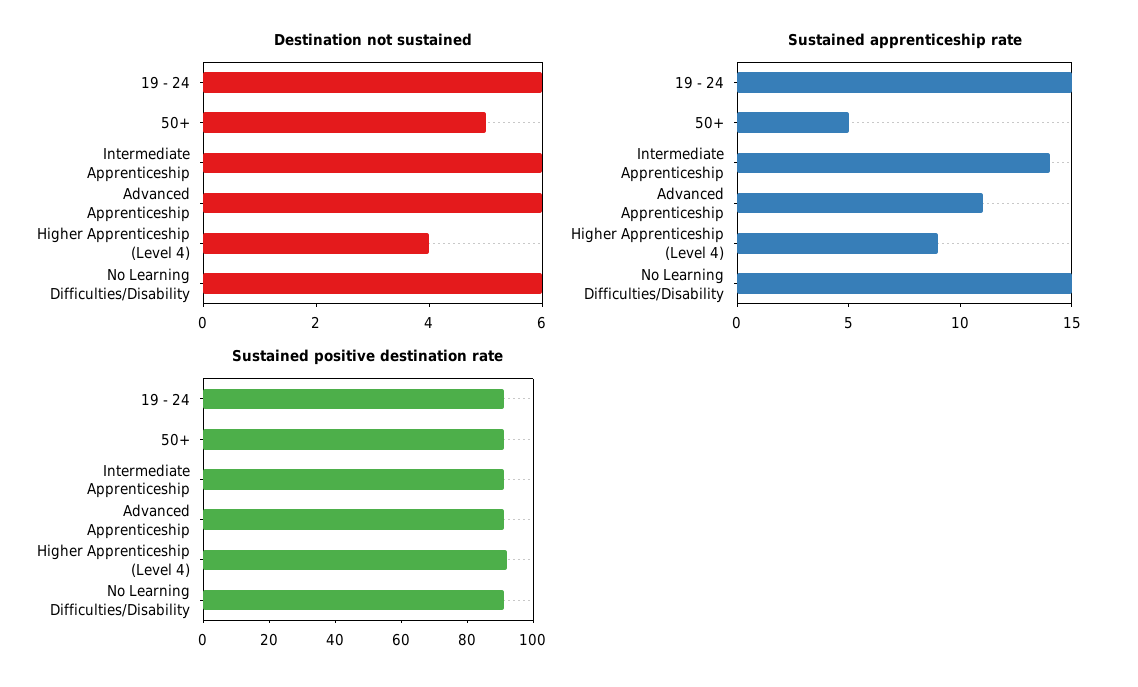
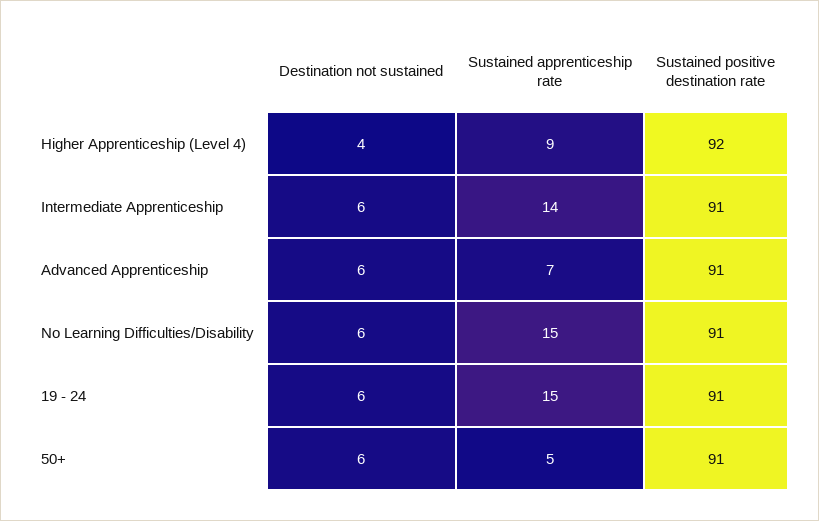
  {
    "Destination not sustained": {
      "19 - 24": 6,
-     "50+": 5,
+     "50+": 6,
      "Intermediate Apprenticeship": 6,
      "Advanced Apprenticeship": 6,
      "Higher Apprenticeship (Level 4)": 4,
      "No Learning Difficulties/Disability": 6
    },
    "Sustained apprenticeship rate": {
      "19 - 24": 15,
      "50+": 5,
      "Intermediate Apprenticeship": 14,
-     "Advanced Apprenticeship": 11,
+     "Advanced Apprenticeship": 7,
      "Higher Apprenticeship (Level 4)": 9,
      "No Learning Difficulties/Disability": 15
    },
    "Sustained positive destination rate": {
      "19 - 24": 91,
      "50+": 91,
      "Intermediate Apprenticeship": 91,
      "Advanced Apprenticeship": 91,
      "Higher Apprenticeship (Level 4)": 92,
      "No Learning Difficulties/Disability": 91
    }
  }

